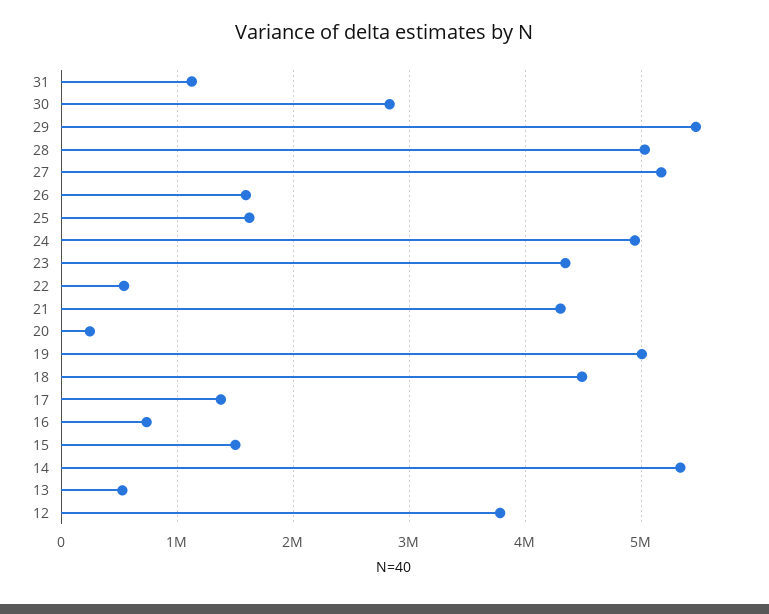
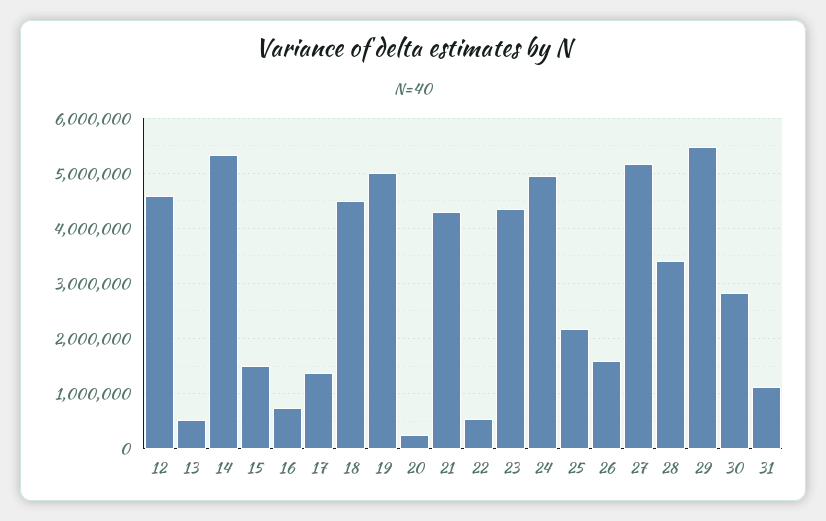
  {
    "31": 1100000,
    "30": 2800000,
    "29": 5500000,
-   "28": 5000000,
+   "28": 3400000,
    "27": 5200000,
    "26": 1600000,
-   "25": 1600000,
+   "25": 2200000,
    "24": 4900000,
    "23": 4300000,
    "22": 500000,
    "21": 4300000,
    "20": 200000,
    "19": 5000000,
    "18": 4500000,
    "17": 1400000,
    "16": 700000,
    "15": 1500000,
    "14": 5300000,
    "13": 500000,
-   "12": 3800000
+   "12": 4600000
  }

